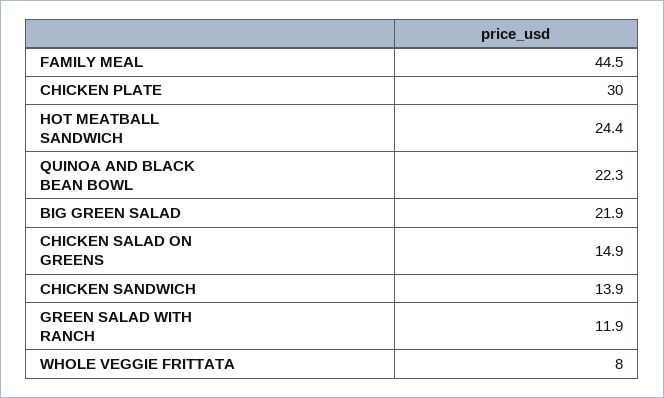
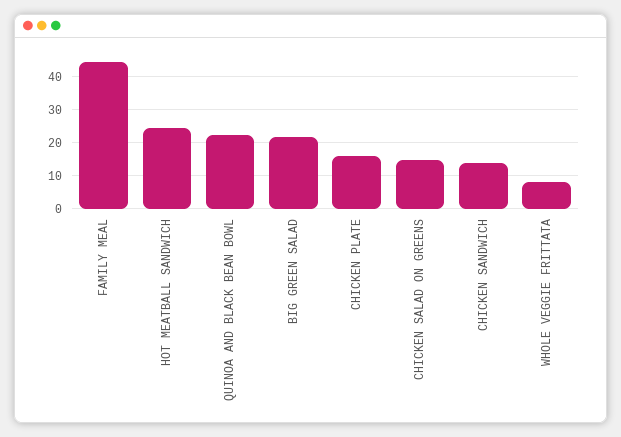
  {
    "FAMILY MEAL": 44.5,
-   "CHICKEN PLATE": 30,
+   "CHICKEN PLATE": 16,
    "HOT MEATBALL SANDWICH": 24.4,
    "QUINOA AND BLACK BEAN BOWL": 22.3,
    "BIG GREEN SALAD": 21.9,
    "CHICKEN SALAD ON GREENS": 14.9,
    "CHICKEN SANDWICH": 13.9,
-   "GREEN SALAD WITH RANCH": 11.9,
    "WHOLE VEGGIE FRITTATA": 8
  }

